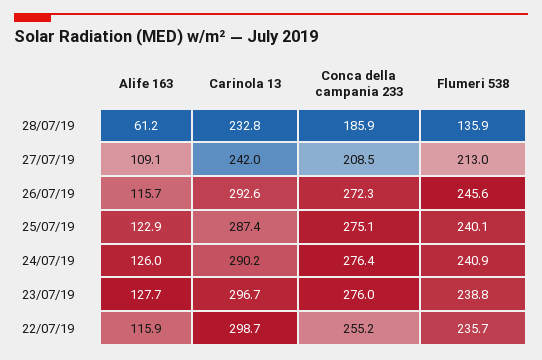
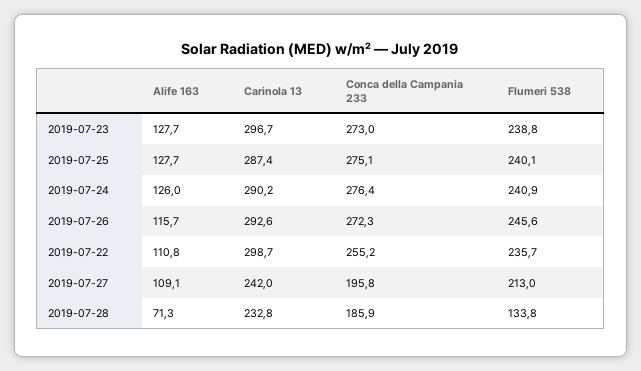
  {
    "Alife 163": {
-     "28/07/19": 61.2,
+     "28/07/19": 71.3,
      "27/07/19": 109.1,
      "26/07/19": 115.7,
-     "25/07/19": 122.9,
+     "25/07/19": 127.7,
      "24/07/19": 126,
      "23/07/19": 127.7,
-     "22/07/19": 115.9
+     "22/07/19": 110.8
    },
    "Carinola 13": {
      "28/07/19": 232.8,
      "27/07/19": 242,
      "26/07/19": 292.6,
      "25/07/19": 287.4,
      "24/07/19": 290.2,
      "23/07/19": 296.7,
      "22/07/19": 298.7
    },
    "Conca della campania 233": {
      "28/07/19": 185.9,
-     "27/07/19": 208.5,
+     "27/07/19": 195.8,
      "26/07/19": 272.3,
      "25/07/19": 275.1,
      "24/07/19": 276.4,
-     "23/07/19": 276,
+     "23/07/19": 273,
      "22/07/19": 255.2
    },
    "Flumeri 538": {
-     "28/07/19": 135.9,
+     "28/07/19": 133.8,
      "27/07/19": 213,
      "26/07/19": 245.6,
      "25/07/19": 240.1,
      "24/07/19": 240.9,
      "23/07/19": 238.8,
      "22/07/19": 235.7
    }
  }

